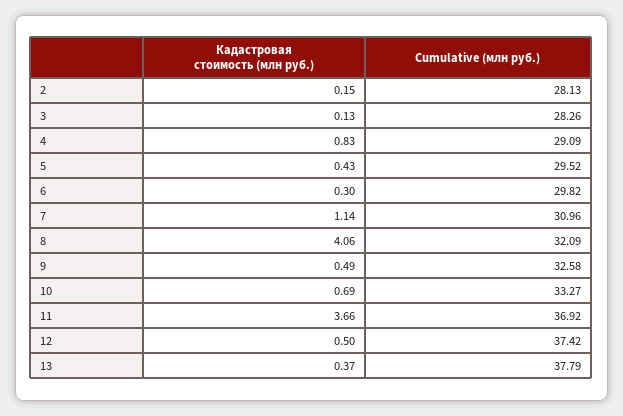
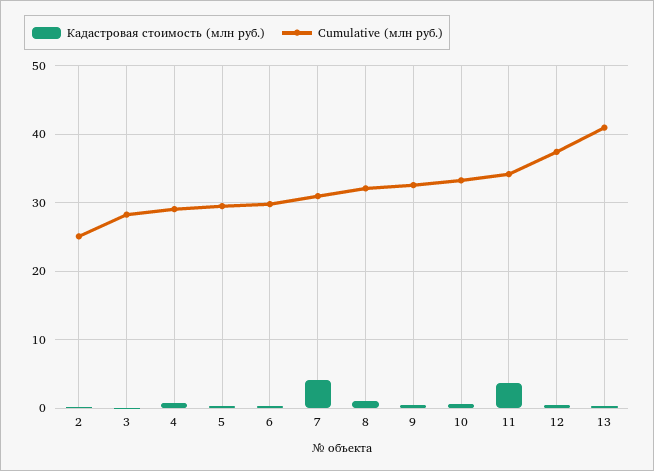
  {
    "Кадастровая стоимость (млн руб.)": {
      "2": 0.15,
      "3": 0.13,
      "4": 0.83,
      "5": 0.43,
      "6": 0.3,
-     "7": 1.14,
+     "7": 4,
-     "8": 4.06,
+     "8": 1,
      "9": 0.49,
      "10": 0.69,
      "11": 3.66,
      "12": 0.5,
      "13": 0.37
    },
    "Cumulative (млн руб.)": {
-     "2": 28.13,
+     "2": 25,
      "3": 28.26,
      "4": 29.09,
      "5": 29.52,
      "6": 29.82,
      "7": 30.96,
      "8": 32.09,
      "9": 32.58,
      "10": 33.27,
-     "11": 36.92,
+     "11": 34,
      "12": 37.42,
-     "13": 37.79
+     "13": 41
    }
  }

